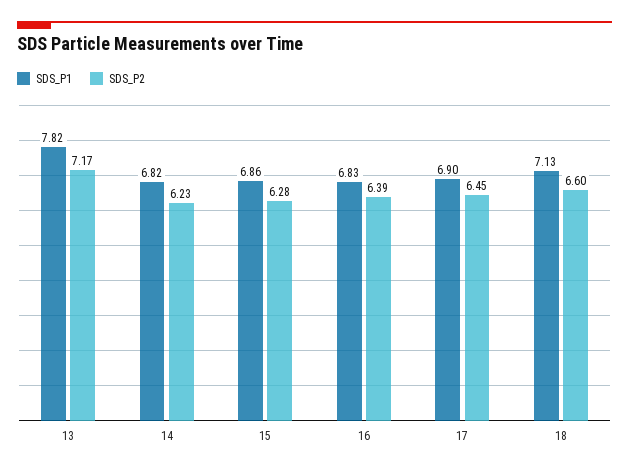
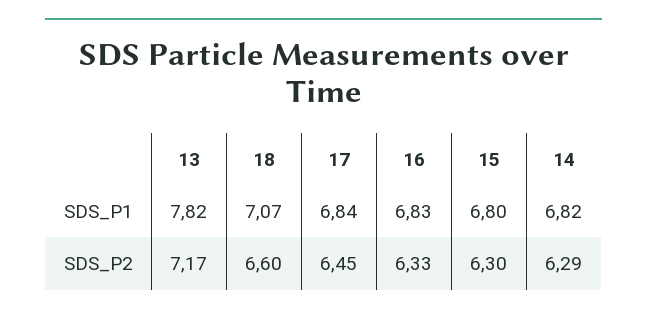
  {
    "SDS_P1": {
      "13": 7.82,
      "14": 6.82,
-     "15": 6.86,
+     "15": 6.8,
      "16": 6.83,
-     "17": 6.9,
+     "17": 6.84,
-     "18": 7.13
+     "18": 7.07
    },
    "SDS_P2": {
      "13": 7.17,
-     "14": 6.23,
+     "14": 6.29,
-     "15": 6.28,
+     "15": 6.3,
-     "16": 6.39,
+     "16": 6.33,
      "17": 6.45,
      "18": 6.6
    }
  }

